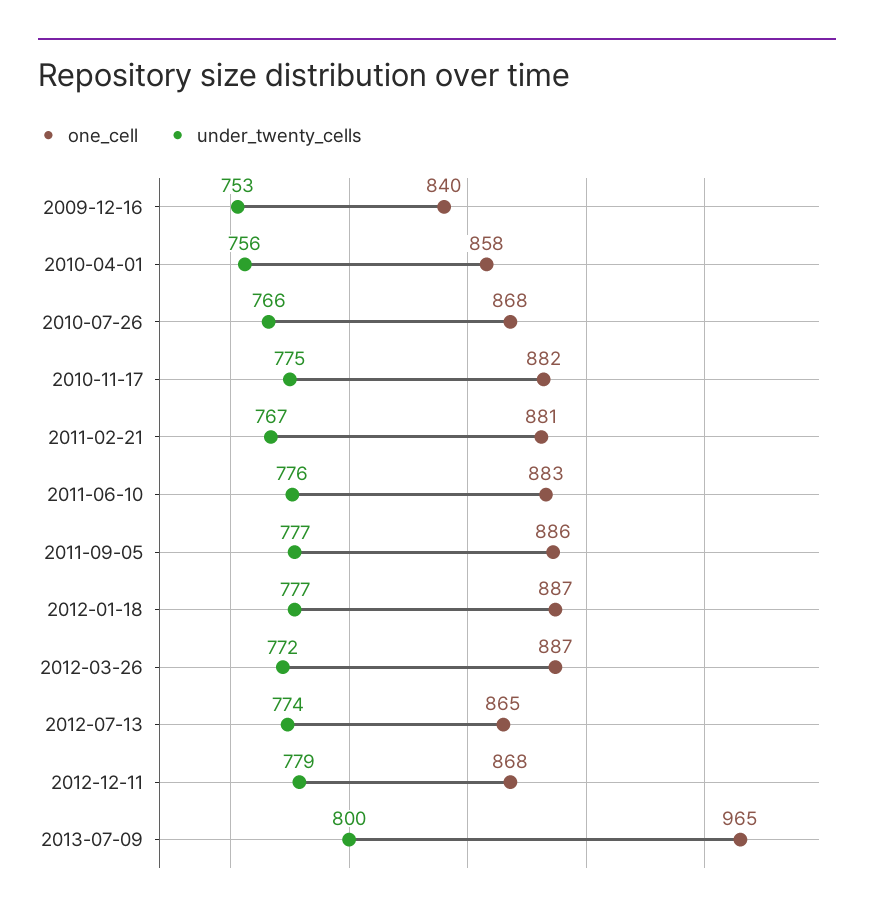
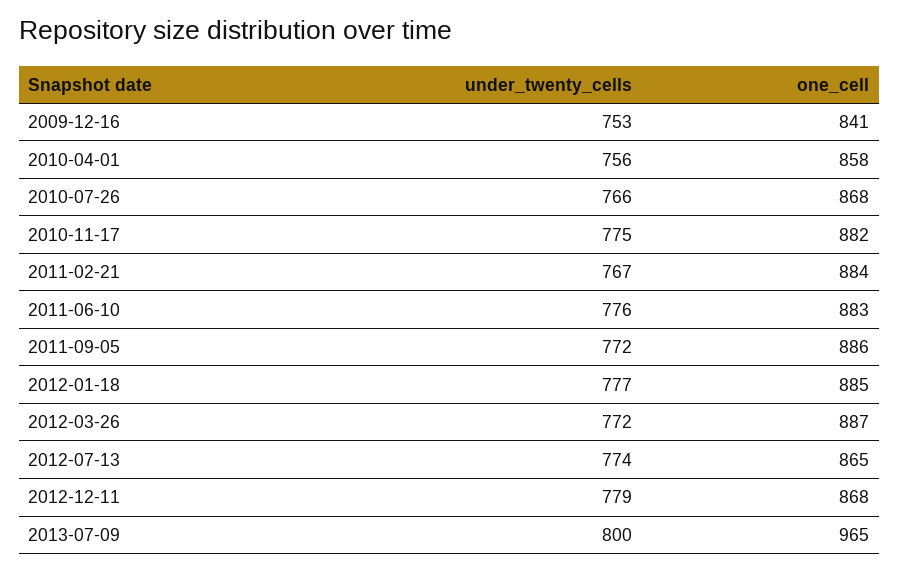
  {
    "one_cell": {
-     "2009-12-16": 840,
+     "2009-12-16": 841,
      "2010-04-01": 858,
      "2010-07-26": 868,
      "2010-11-17": 882,
-     "2011-02-21": 881,
+     "2011-02-21": 884,
      "2011-06-10": 883,
      "2011-09-05": 886,
-     "2012-01-18": 887,
+     "2012-01-18": 885,
      "2012-03-26": 887,
      "2012-07-13": 865,
      "2012-12-11": 868,
      "2013-07-09": 965
    },
    "under_twenty_cells": {
      "2009-12-16": 753,
      "2010-04-01": 756,
      "2010-07-26": 766,
      "2010-11-17": 775,
      "2011-02-21": 767,
      "2011-06-10": 776,
-     "2011-09-05": 777,
+     "2011-09-05": 772,
      "2012-01-18": 777,
      "2012-03-26": 772,
      "2012-07-13": 774,
      "2012-12-11": 779,
      "2013-07-09": 800
    }
  }

